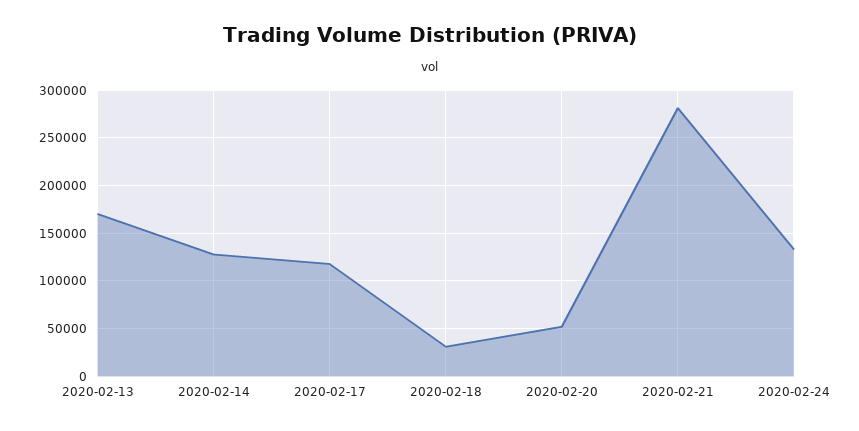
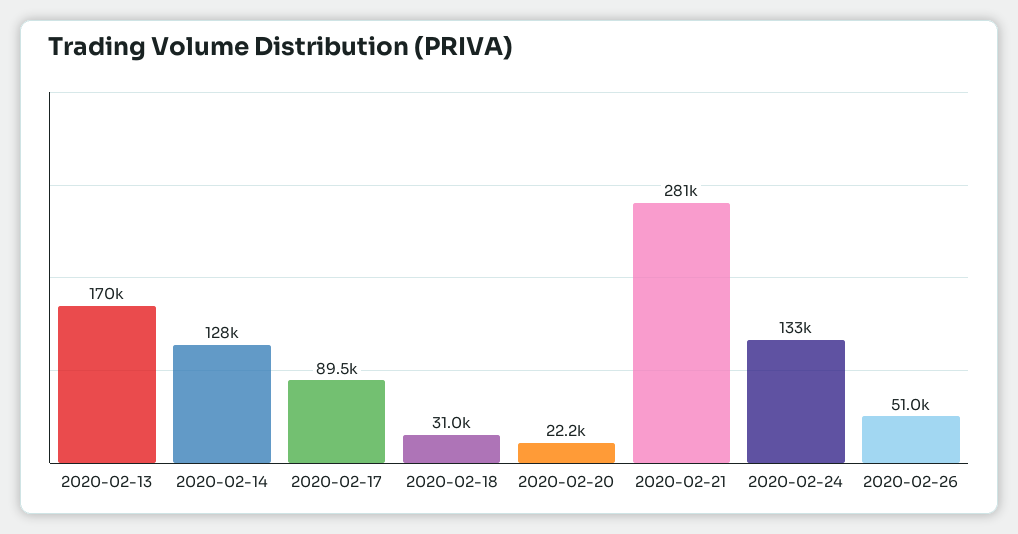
  {
    "2020-02-13": 170000,
    "2020-02-14": 128000,
-   "2020-02-17": 120000,
+   "2020-02-17": 89500,
    "2020-02-18": 31000,
-   "2020-02-20": 50000,
+   "2020-02-20": 22200,
    "2020-02-21": 281000,
-   "2020-02-24": 133000
+   "2020-02-24": 133000,
+   "2020-02-26": 51000
  }

